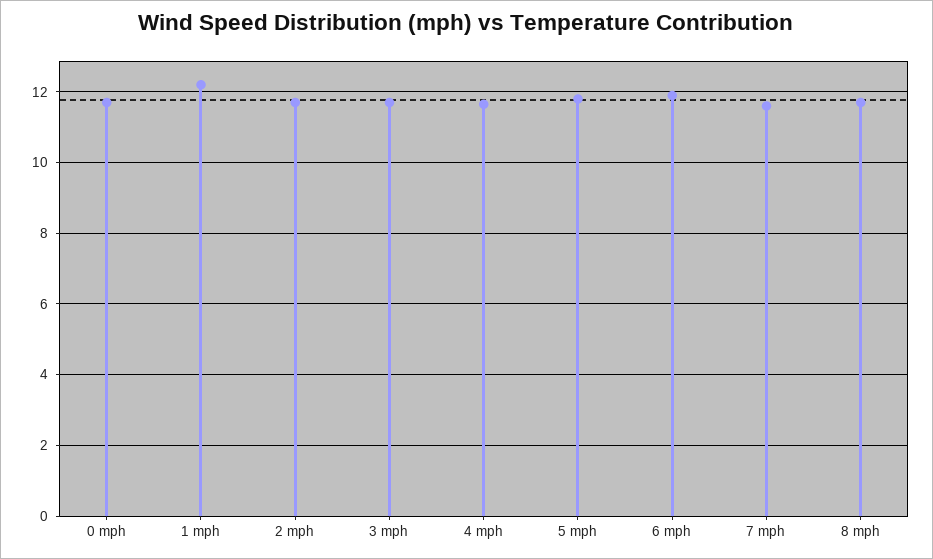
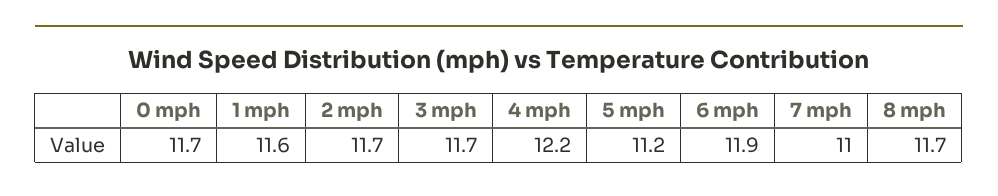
  {
    "0 mph": 11.7,
-   "1 mph": 12.2,
+   "1 mph": 11.6,
    "2 mph": 11.7,
    "3 mph": 11.7,
-   "4 mph": 11.6,
+   "4 mph": 12.2,
-   "5 mph": 11.8,
+   "5 mph": 11.2,
    "6 mph": 11.9,
-   "7 mph": 11.6,
+   "7 mph": 11,
    "8 mph": 11.7
  }

